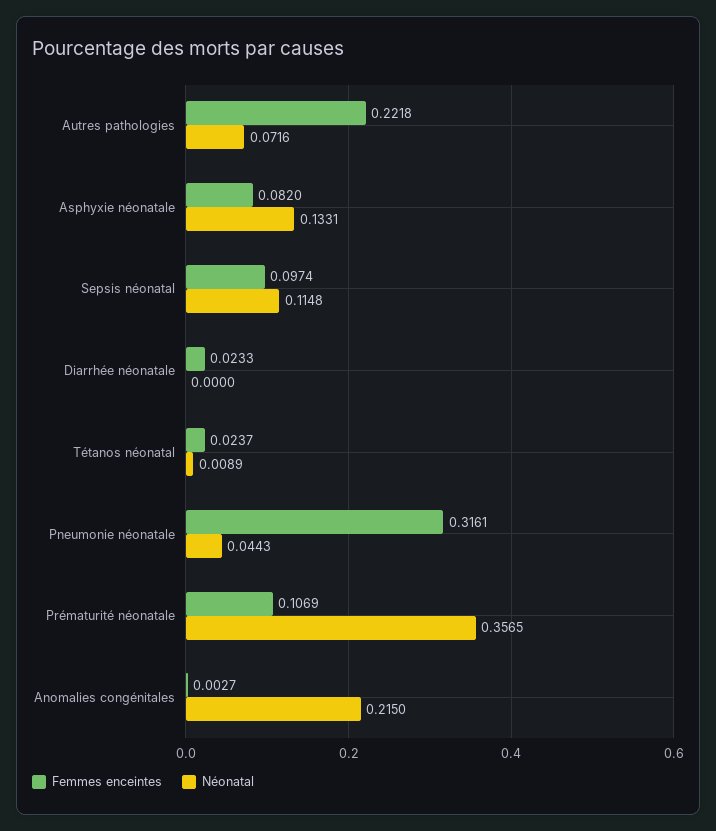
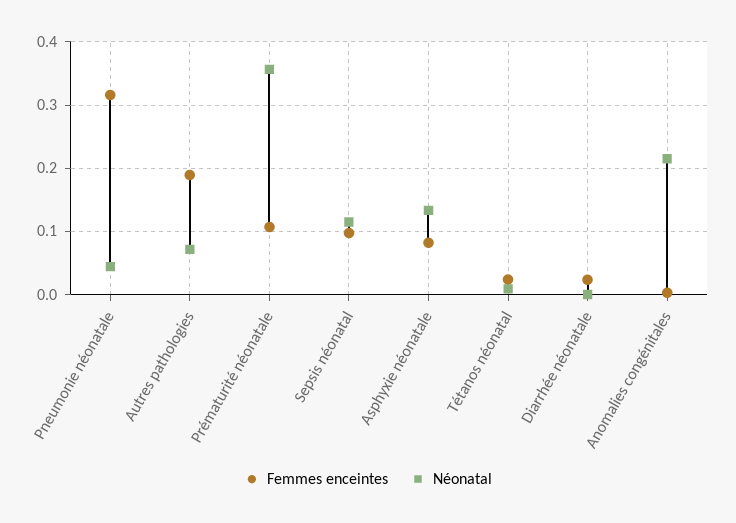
  {
    "Femmes enceintes": {
-     "Autres pathologies": 0.2218,
+     "Autres pathologies": 0.19,
      "Asphyxie néonatale": 0.082,
      "Sepsis néonatal": 0.0974,
      "Diarrhée néonatale": 0.0233,
      "Tétanos néonatal": 0.0237,
      "Pneumonie néonatale": 0.3161,
      "Prématurité néonatale": 0.1069,
      "Anomalies congénitales": 0.0027
    },
    "Néonatal": {
      "Autres pathologies": 0.0716,
      "Asphyxie néonatale": 0.1331,
      "Sepsis néonatal": 0.1148,
      "Diarrhée néonatale": 0,
      "Tétanos néonatal": 0.0089,
      "Pneumonie néonatale": 0.0443,
      "Prématurité néonatale": 0.3565,
      "Anomalies congénitales": 0.215
    }
  }

